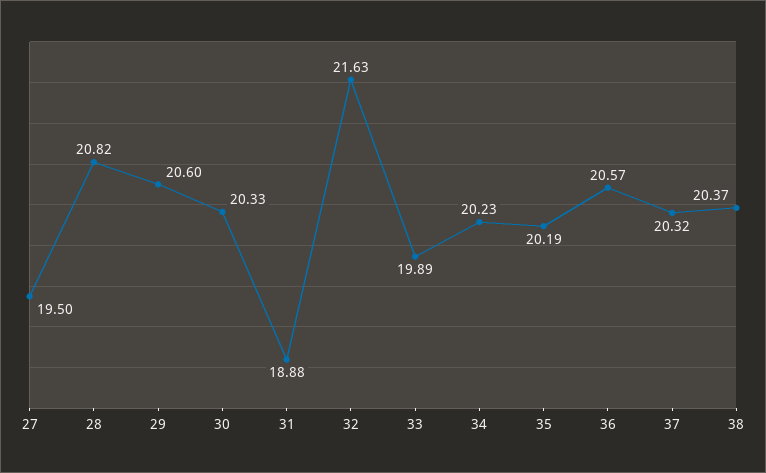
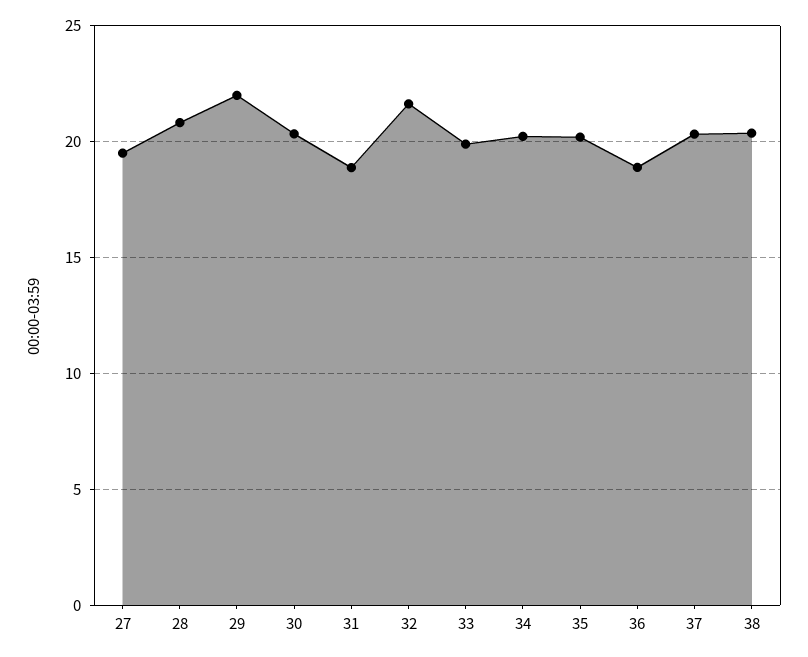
  {
    "27": 19.5,
    "28": 20.82,
-   "29": 20.6,
+   "29": 22,
    "30": 20.33,
    "31": 18.88,
    "32": 21.63,
    "33": 19.89,
    "34": 20.23,
    "35": 20.19,
-   "36": 20.57,
+   "36": 19,
    "37": 20.32,
    "38": 20.37
  }

